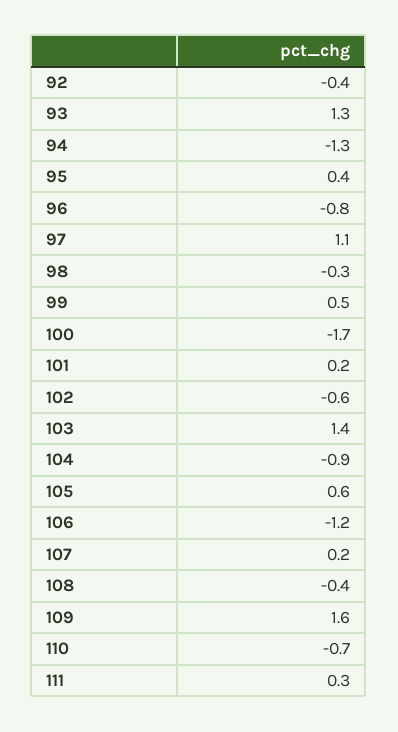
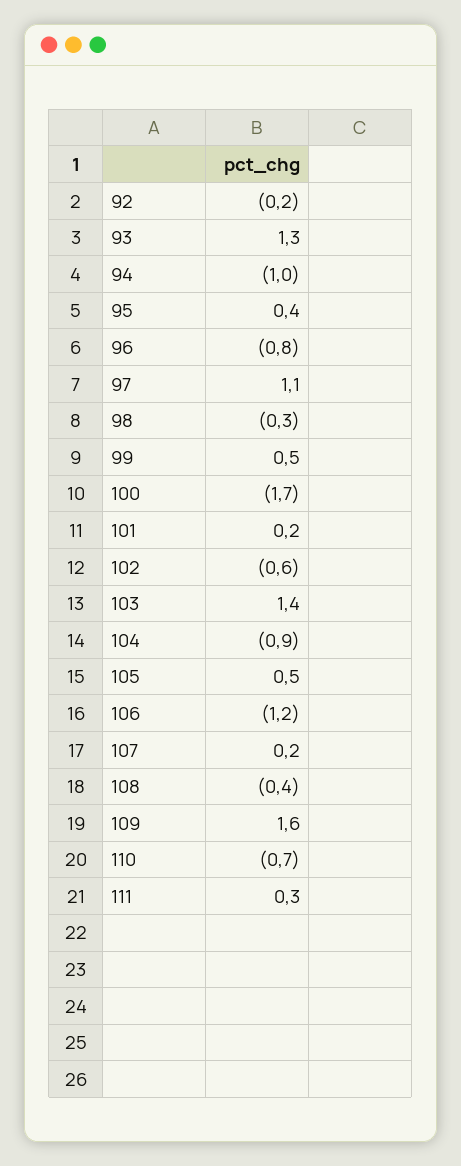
  {
-   "92": -0.4,
+   "92": -0.2,
    "93": 1.3,
-   "94": -1.3,
+   "94": -1,
    "95": 0.4,
    "96": -0.8,
    "97": 1.1,
    "98": -0.3,
    "99": 0.5,
    "100": -1.7,
    "101": 0.2,
    "102": -0.6,
    "103": 1.4,
    "104": -0.9,
-   "105": 0.6,
+   "105": 0.5,
    "106": -1.2,
    "107": 0.2,
    "108": -0.4,
    "109": 1.6,
    "110": -0.7,
    "111": 0.3
  }

